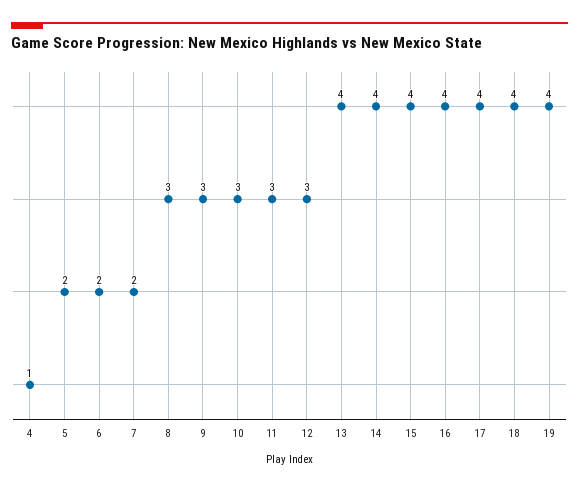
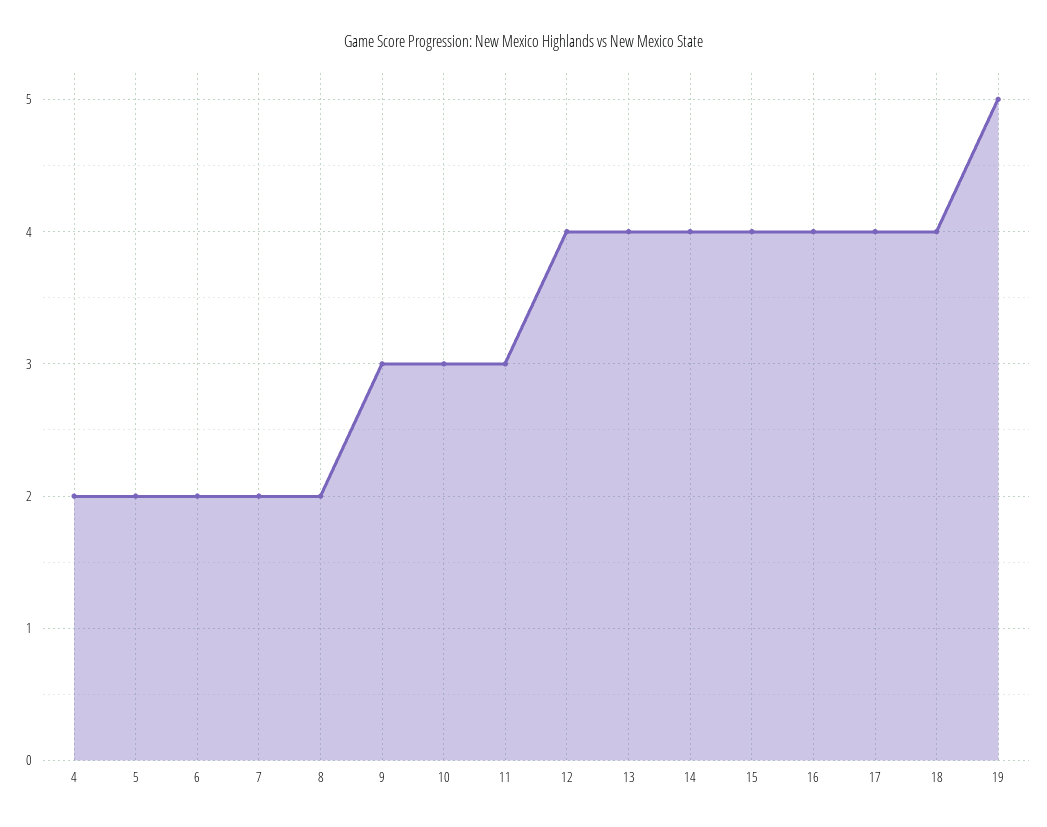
  {
-   "4": 1,
+   "4": 2,
    "5": 2,
    "6": 2,
    "7": 2,
-   "8": 3,
+   "8": 2,
    "9": 3,
    "10": 3,
    "11": 3,
-   "12": 3,
+   "12": 4,
    "13": 4,
    "14": 4,
    "15": 4,
    "16": 4,
    "17": 4,
    "18": 4,
-   "19": 4
+   "19": 5
  }

